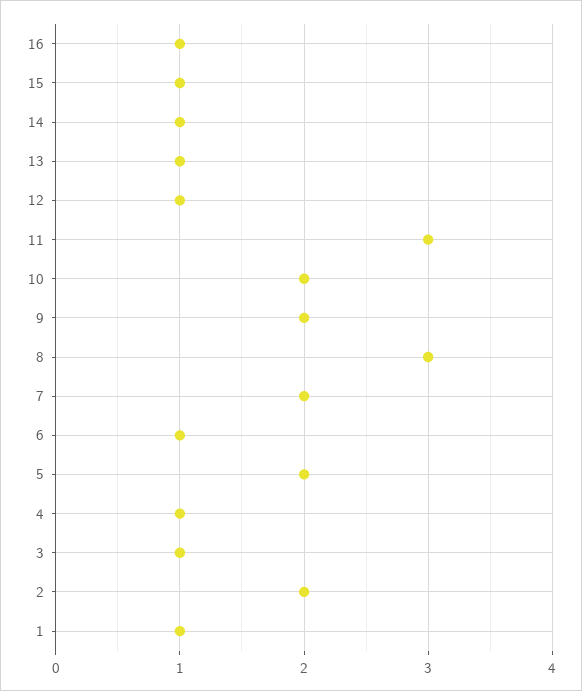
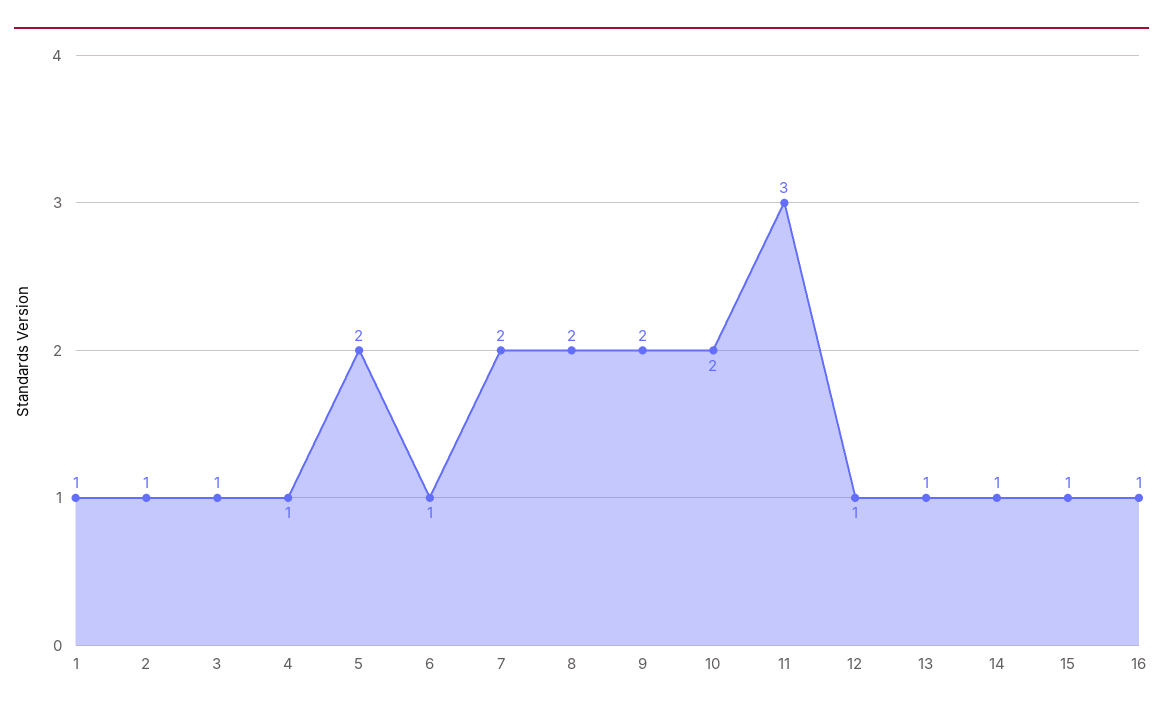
  {
    "16": 1,
    "15": 1,
    "14": 1,
    "13": 1,
    "12": 1,
    "11": 3,
    "10": 2,
    "9": 2,
-   "8": 3,
+   "8": 2,
    "7": 2,
    "6": 1,
    "5": 2,
    "4": 1,
    "3": 1,
-   "2": 2,
+   "2": 1,
    "1": 1
  }

